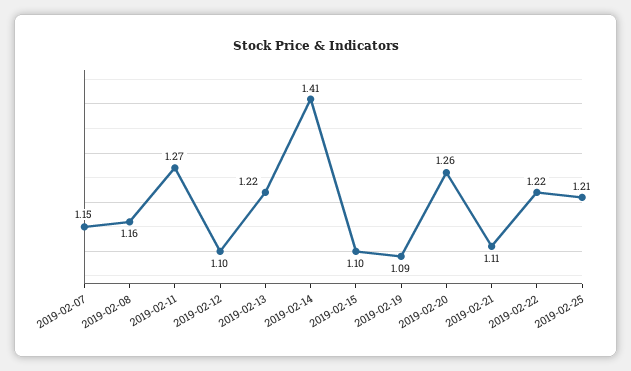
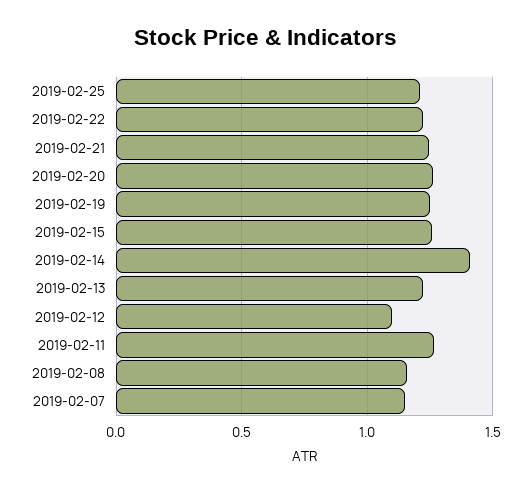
  {
    "2019-02-07": 1.15,
    "2019-02-08": 1.16,
    "2019-02-11": 1.27,
    "2019-02-12": 1.1,
    "2019-02-13": 1.22,
    "2019-02-14": 1.41,
-   "2019-02-15": 1.1,
+   "2019-02-15": 1.25,
-   "2019-02-19": 1.09,
+   "2019-02-19": 1.25,
    "2019-02-20": 1.26,
-   "2019-02-21": 1.11,
+   "2019-02-21": 1.25,
    "2019-02-22": 1.22,
    "2019-02-25": 1.21
  }

